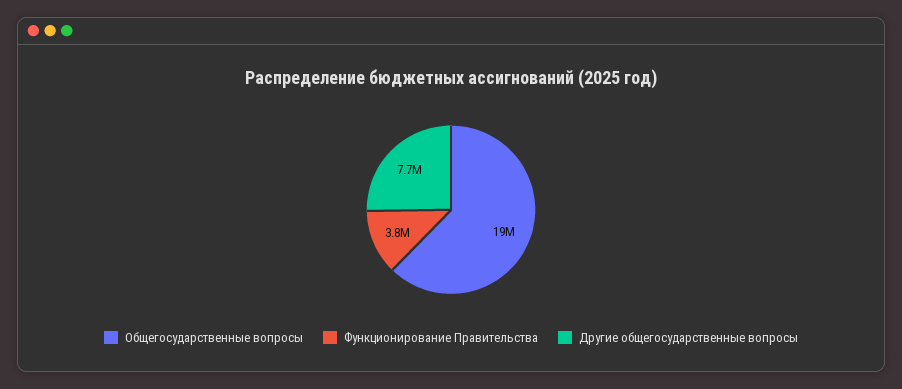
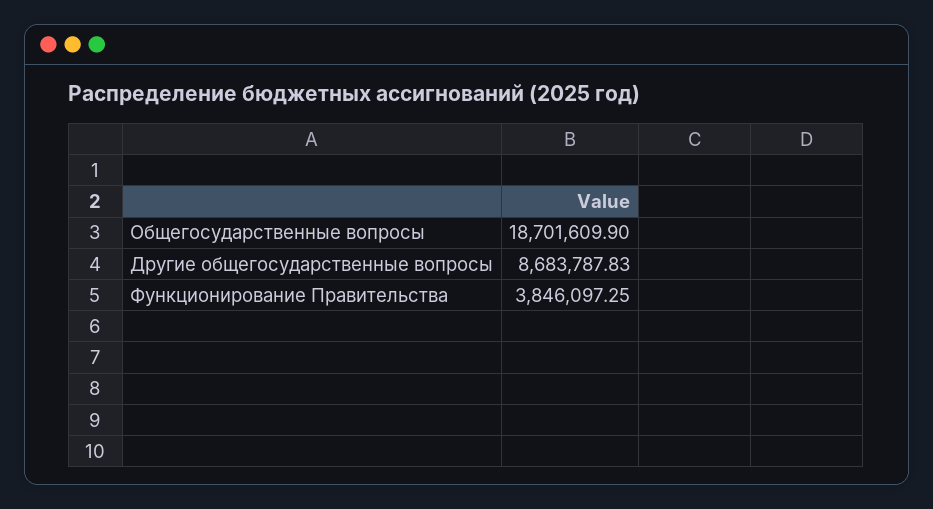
  {
    "Общегосударственные вопросы": 18701609.9,
    "Функционирование Правительства": 3846097.25,
-   "Другие общегосударственные вопросы": 7700000
+   "Другие общегосударственные вопросы": 8683787.83
  }

